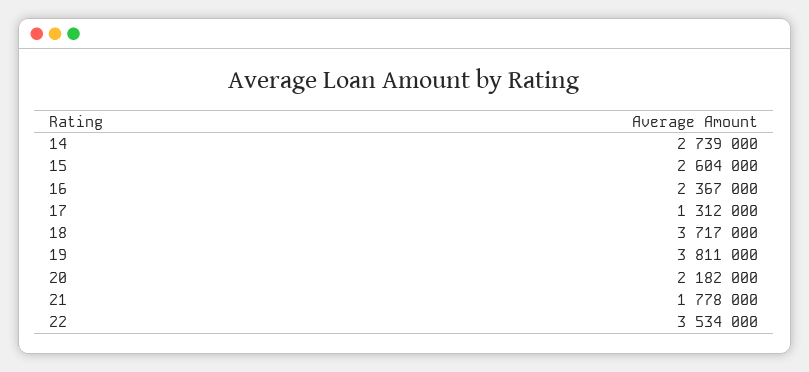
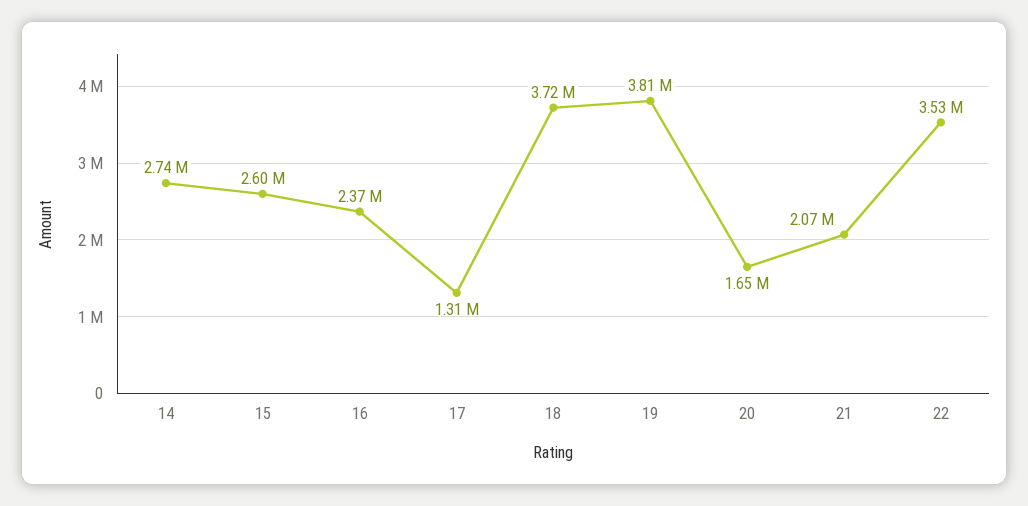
  {
    "14": 2739000,
    "15": 2604000,
    "16": 2367000,
    "17": 1312000,
    "18": 3717000,
    "19": 3811000,
-   "20": 2182000,
+   "20": 1650000,
-   "21": 1778000,
+   "21": 2070000,
    "22": 3534000
  }

